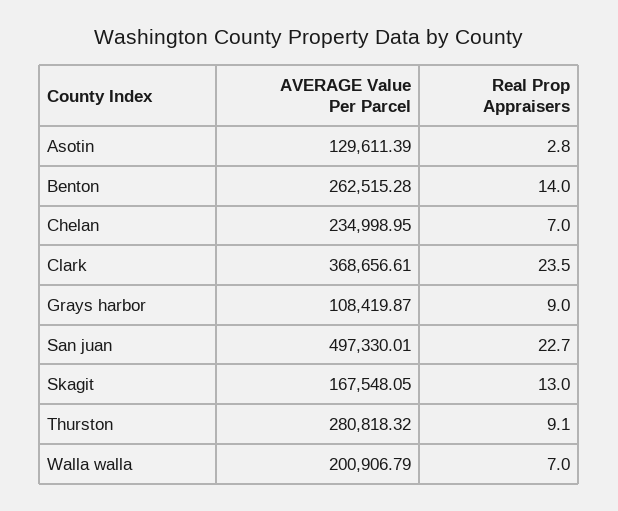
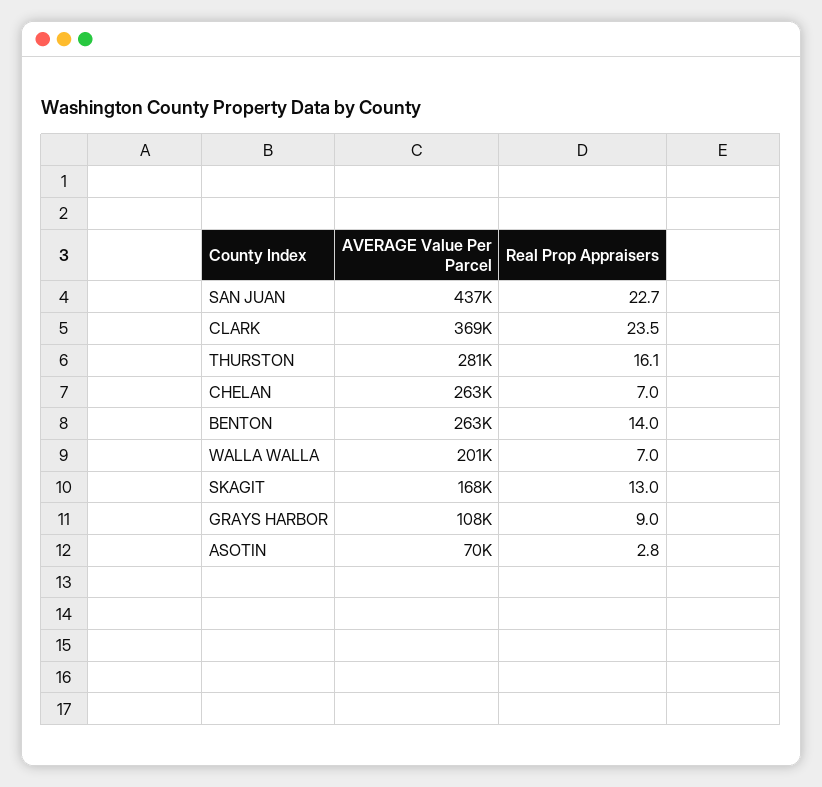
  {
    "AVERAGE Value Per Parcel": {
-     "Asotin": 129611.39,
+     "Asotin": 70000,
      "Benton": 262515.28,
-     "Chelan": 234998.95,
+     "Chelan": 263000,
      "Clark": 368656.61,
      "Grays harbor": 108419.87,
-     "San juan": 497330.01,
+     "San juan": 437000,
      "Skagit": 167548.05,
      "Thurston": 280818.32,
      "Walla walla": 200906.79
    },
    "Real Prop Appraisers": {
      "Asotin": 2.8,
      "Benton": 14,
      "Chelan": 7,
      "Clark": 23.5,
      "Grays harbor": 9,
      "San juan": 22.7,
      "Skagit": 13,
-     "Thurston": 9.1,
+     "Thurston": 16.1,
      "Walla walla": 7
    }
  }

